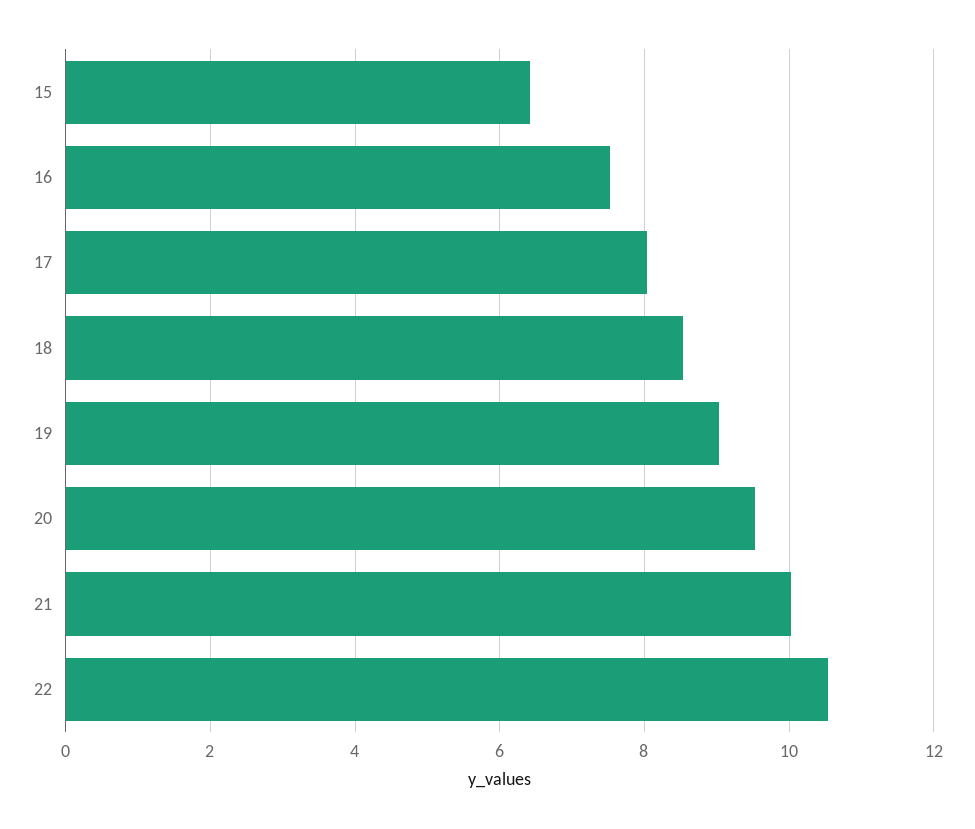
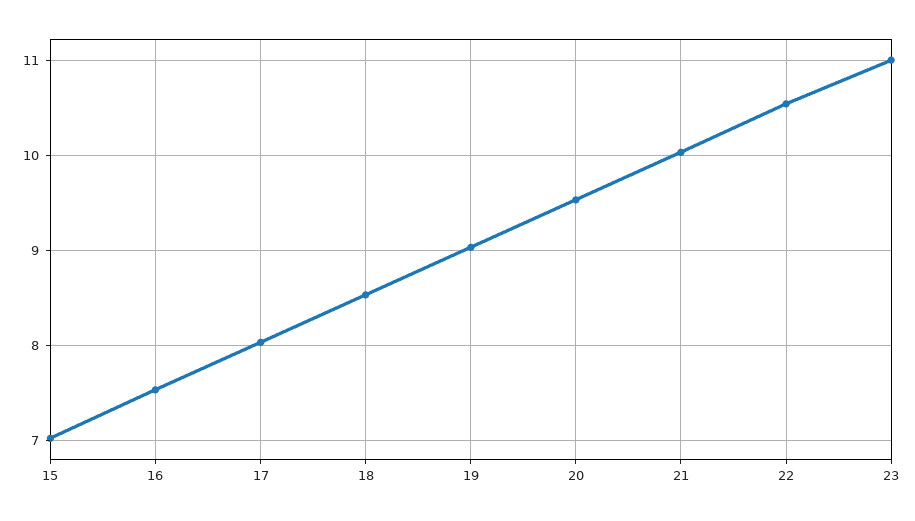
  {
-   "15": 6.4,
+   "15": 7,
    "16": 7.5,
    "17": 8,
    "18": 8.5,
    "19": 9,
    "20": 9.5,
    "21": 10,
-   "22": 10.5
+   "22": 10.5,
+   "23": 11
  }

